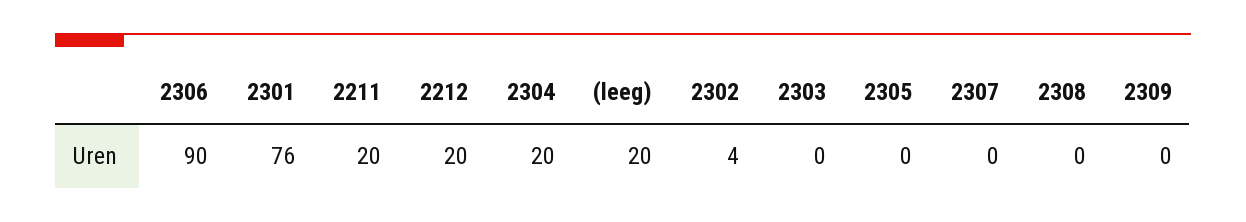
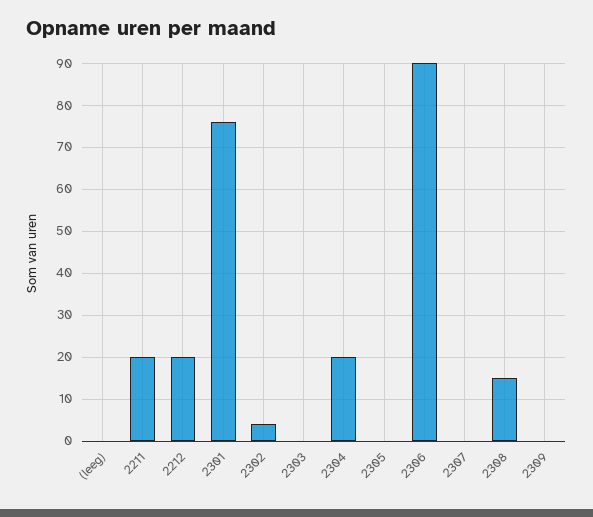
  {
    "2306": 90,
    "2301": 76,
    "2211": 20,
    "2212": 20,
    "2304": 20,
-   "(leeg)": 20,
+   "(leeg)": 0,
    "2302": 4,
    "2303": 0,
    "2305": 0,
    "2307": 0,
-   "2308": 0,
+   "2308": 15,
    "2309": 0
  }

